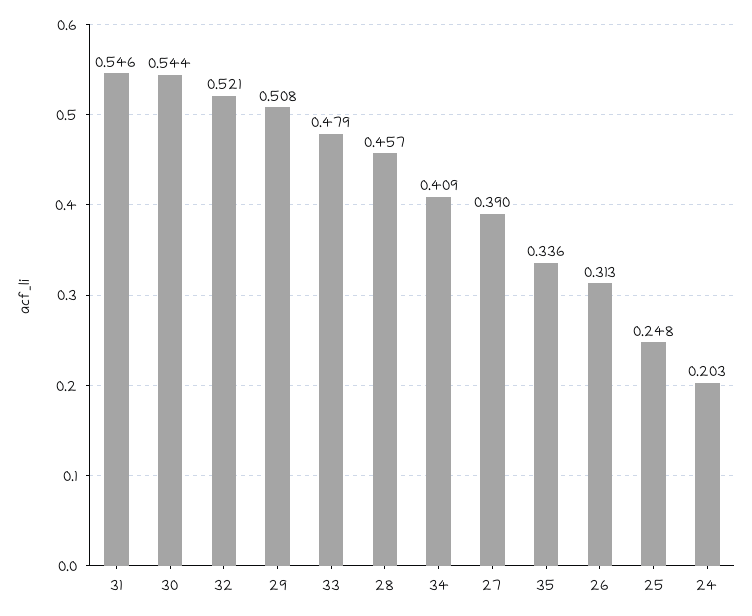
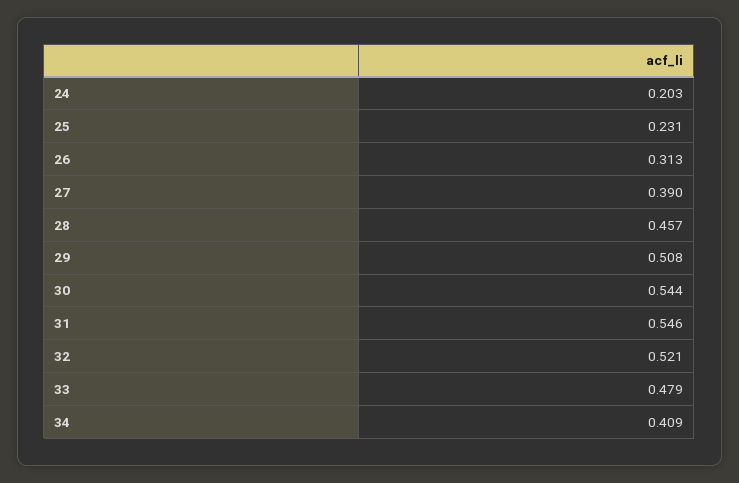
  {
    "31": 0.546,
    "30": 0.544,
    "32": 0.521,
    "29": 0.508,
    "33": 0.479,
    "28": 0.457,
    "34": 0.409,
    "27": 0.39,
-   "35": 0.336,
    "26": 0.313,
-   "25": 0.248,
+   "25": 0.231,
    "24": 0.203
  }

